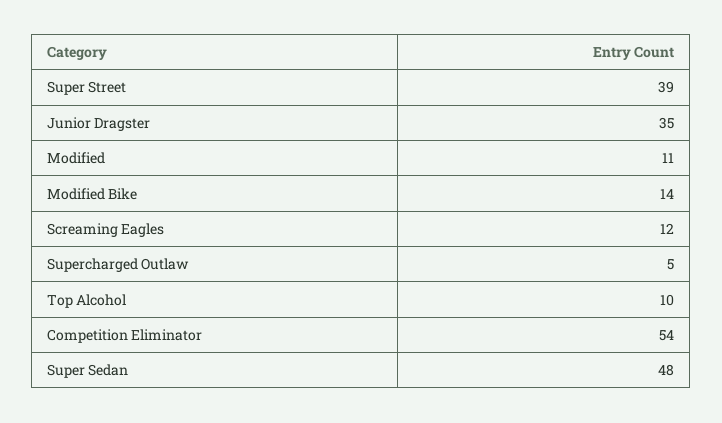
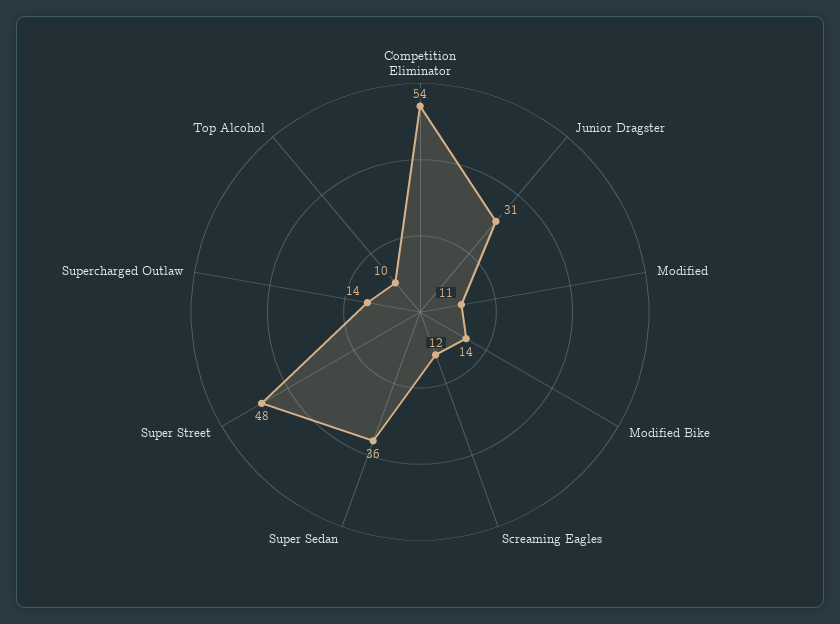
  {
-   "Super Street": 39,
+   "Super Street": 48,
-   "Junior Dragster": 35,
+   "Junior Dragster": 31,
    "Modified": 11,
    "Modified Bike": 14,
    "Screaming Eagles": 12,
-   "Supercharged Outlaw": 5,
+   "Supercharged Outlaw": 14,
    "Top Alcohol": 10,
    "Competition Eliminator": 54,
-   "Super Sedan": 48
+   "Super Sedan": 36
  }

